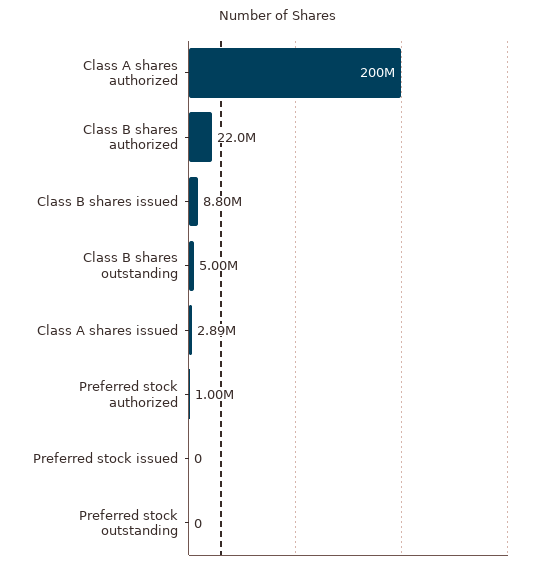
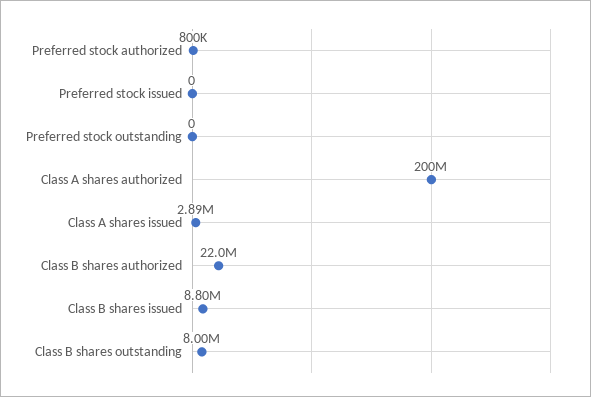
  {
    "Class A shares authorized": 200000000,
    "Class B shares authorized": 22000000,
    "Class B shares issued": 8800000,
-   "Class B shares outstanding": 5000000,
+   "Class B shares outstanding": 8000000,
    "Class A shares issued": 2890000,
-   "Preferred stock authorized": 1000000,
+   "Preferred stock authorized": 800000,
    "Preferred stock issued": 0,
    "Preferred stock outstanding": 0
  }

